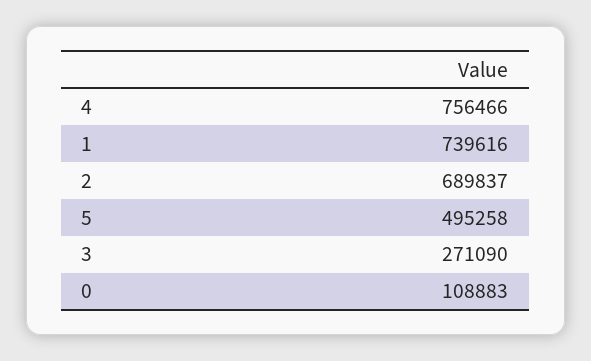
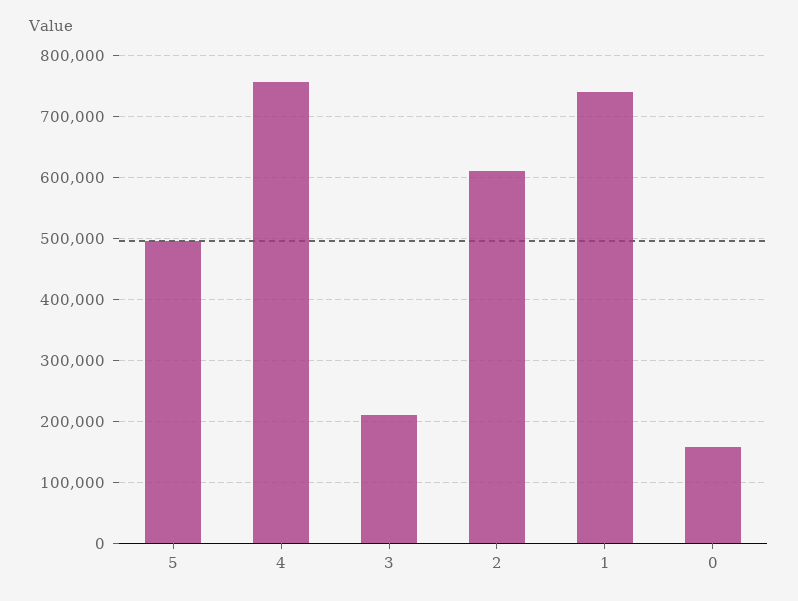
  {
    "4": 756466,
    "1": 739616,
-   "2": 689837,
+   "2": 610000,
    "5": 495258,
-   "3": 271090,
+   "3": 210000,
-   "0": 108883
+   "0": 160000
  }

